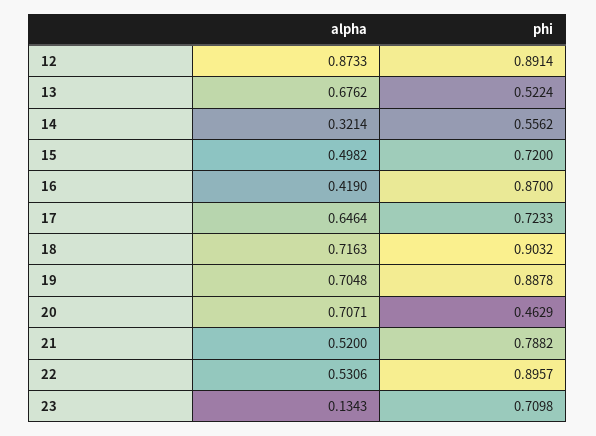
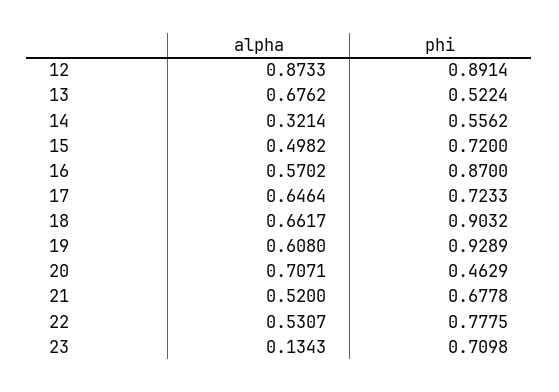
  {
    "alpha": {
      "12": 0.8733,
      "13": 0.6762,
      "14": 0.3214,
      "15": 0.4982,
-     "16": 0.419,
+     "16": 0.5702,
      "17": 0.6464,
-     "18": 0.7163,
+     "18": 0.6617,
-     "19": 0.7048,
+     "19": 0.608,
      "20": 0.7071,
      "21": 0.52,
-     "22": 0.5306,
+     "22": 0.5307,
      "23": 0.1343
    },
    "phi": {
      "12": 0.8914,
      "13": 0.5224,
      "14": 0.5562,
      "15": 0.72,
      "16": 0.87,
      "17": 0.7233,
      "18": 0.9032,
-     "19": 0.8878,
+     "19": 0.9289,
      "20": 0.4629,
-     "21": 0.7882,
+     "21": 0.6778,
-     "22": 0.8957,
+     "22": 0.7775,
      "23": 0.7098
    }
  }

